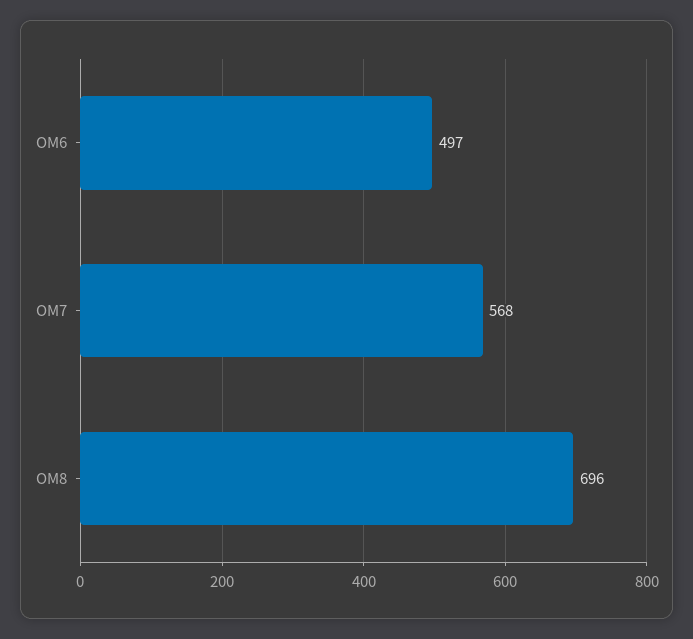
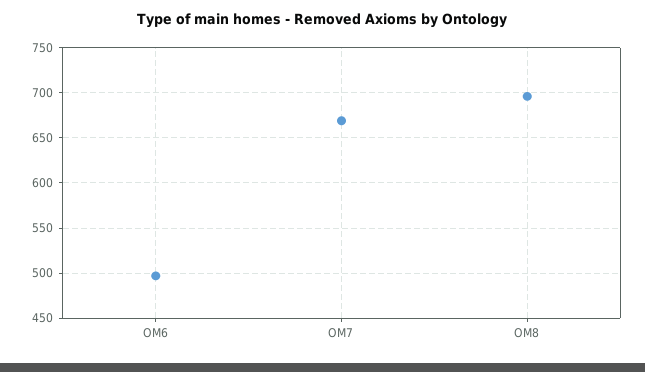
  {
    "OM6": 497,
-   "OM7": 568,
+   "OM7": 670,
    "OM8": 696
  }

